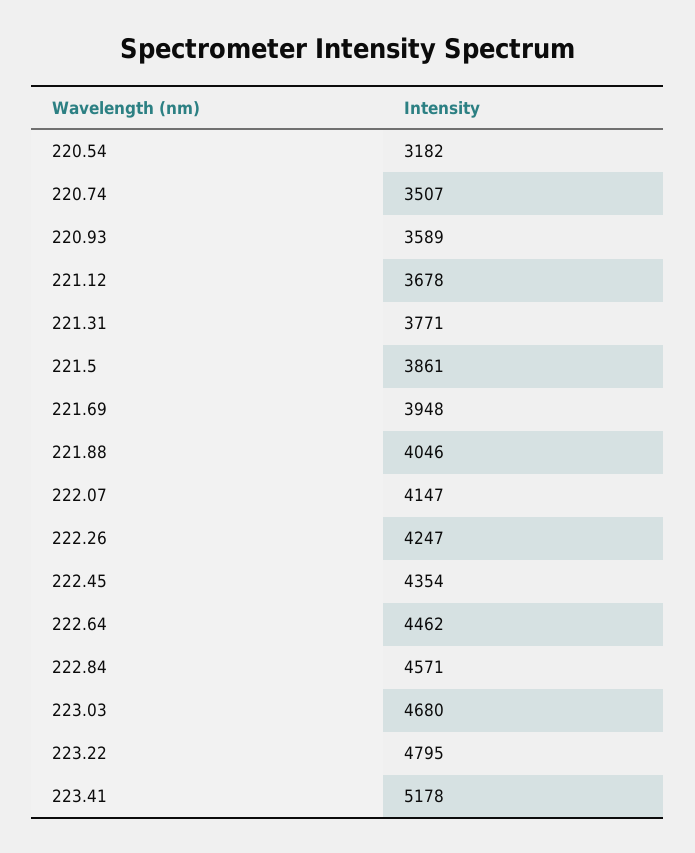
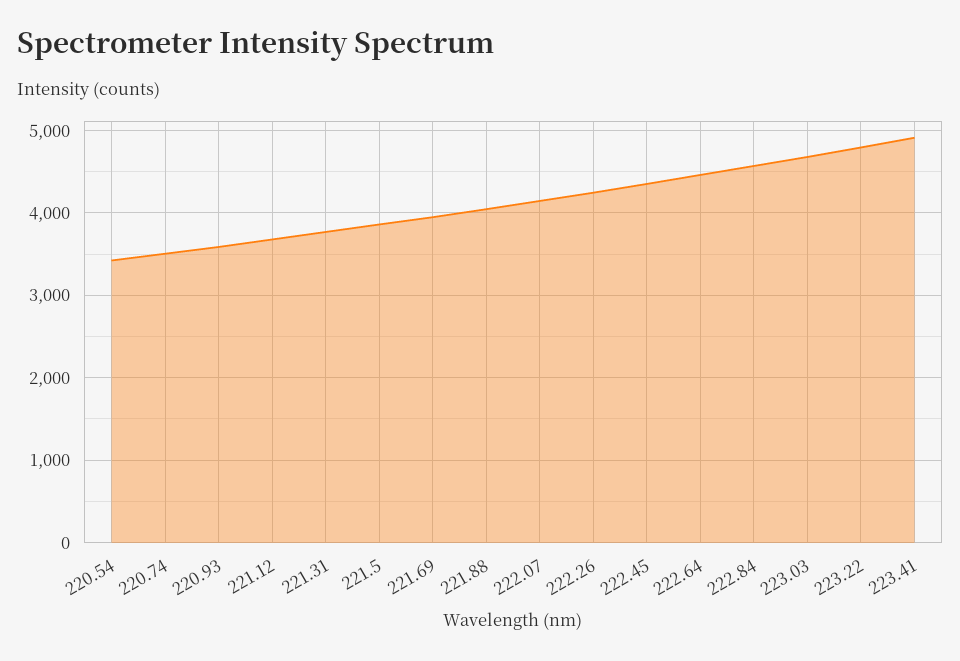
  {
-   "220.54": 3182,
+   "220.54": 3400,
    "220.74": 3507,
    "220.93": 3589,
    "221.12": 3678,
    "221.31": 3771,
    "221.5": 3861,
    "221.69": 3948,
    "221.88": 4046,
    "222.07": 4147,
    "222.26": 4247,
    "222.45": 4354,
    "222.64": 4462,
    "222.84": 4571,
    "223.03": 4680,
    "223.22": 4795,
-   "223.41": 5178
+   "223.41": 4900
  }

